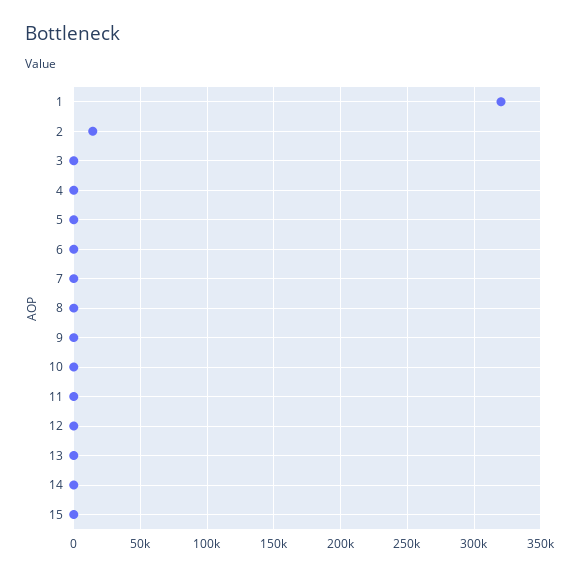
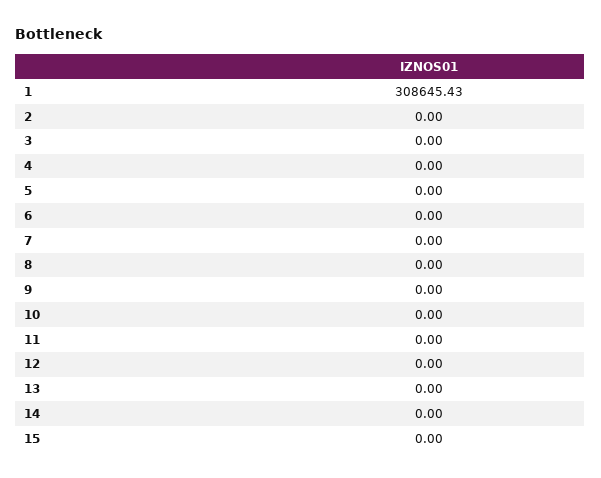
  {
-   "1": 320000,
+   "1": 308645.43,
-   "2": 15000,
+   "2": 0,
    "3": 0,
    "4": 0,
    "5": 0,
    "6": 0,
    "7": 0,
    "8": 0,
    "9": 0,
    "10": 0,
    "11": 0,
    "12": 0,
    "13": 0,
    "14": 0,
    "15": 0
  }

